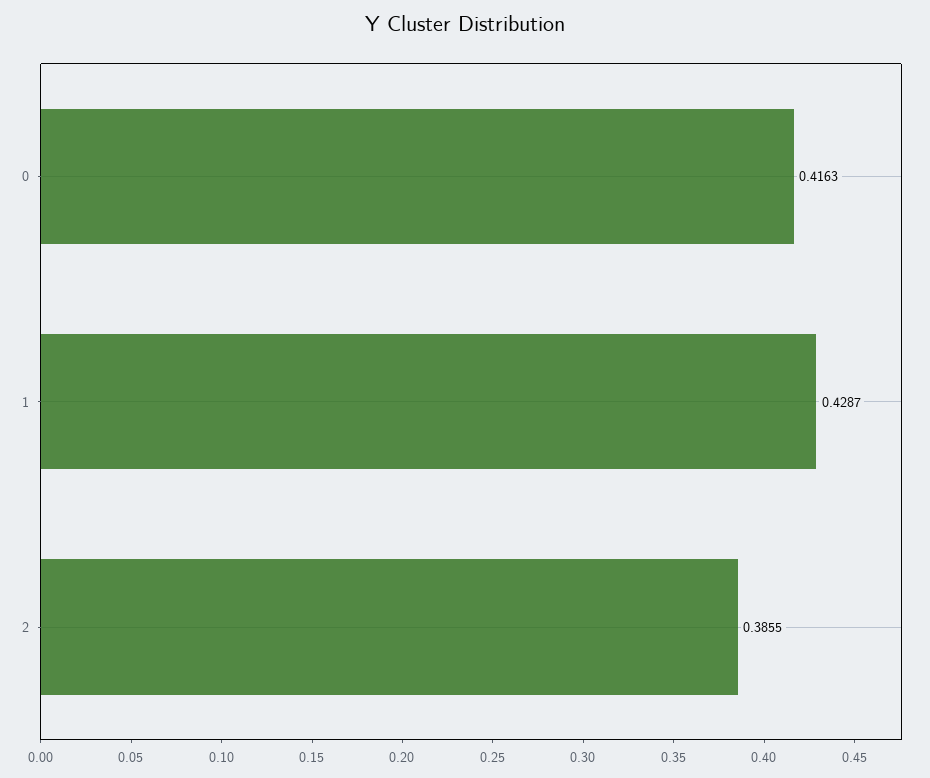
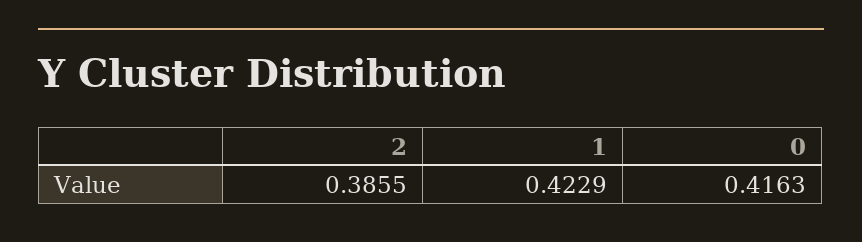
  {
    "0": 0.4163,
-   "1": 0.4287,
+   "1": 0.4229,
    "2": 0.3855
  }

